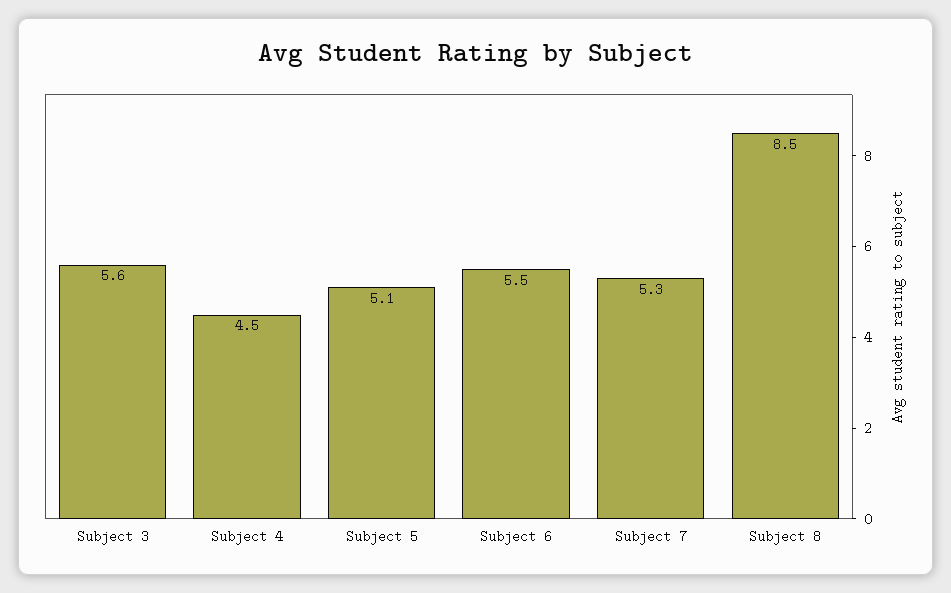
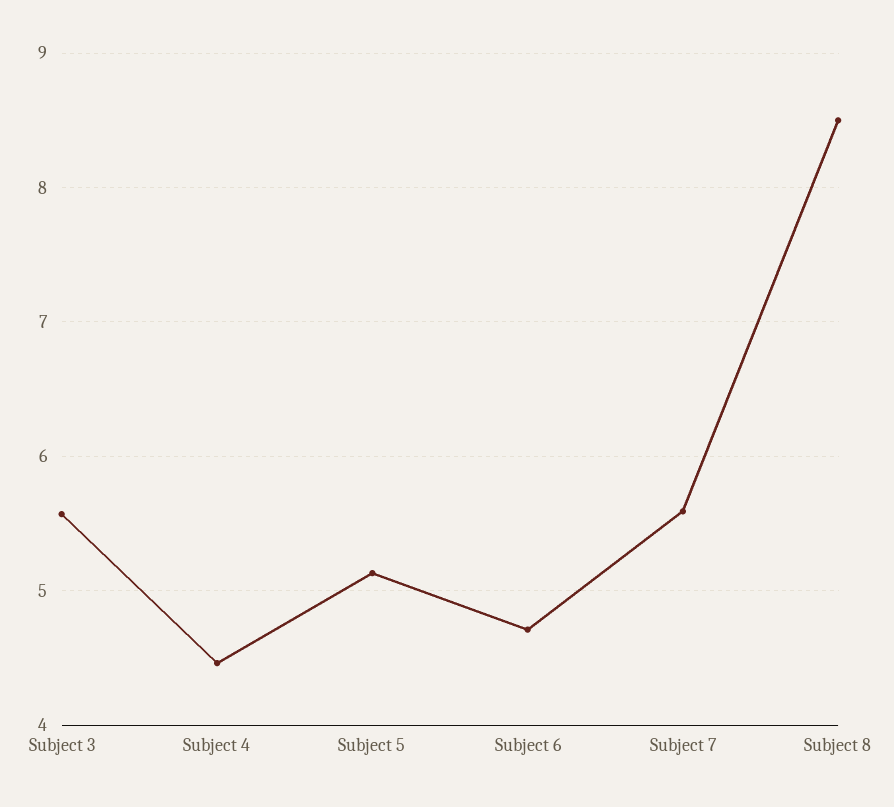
  {
    "Subject 3": 5.6,
    "Subject 4": 4.5,
    "Subject 5": 5.1,
-   "Subject 6": 5.5,
+   "Subject 6": 4.7,
-   "Subject 7": 5.3,
+   "Subject 7": 5.6,
    "Subject 8": 8.5
  }

